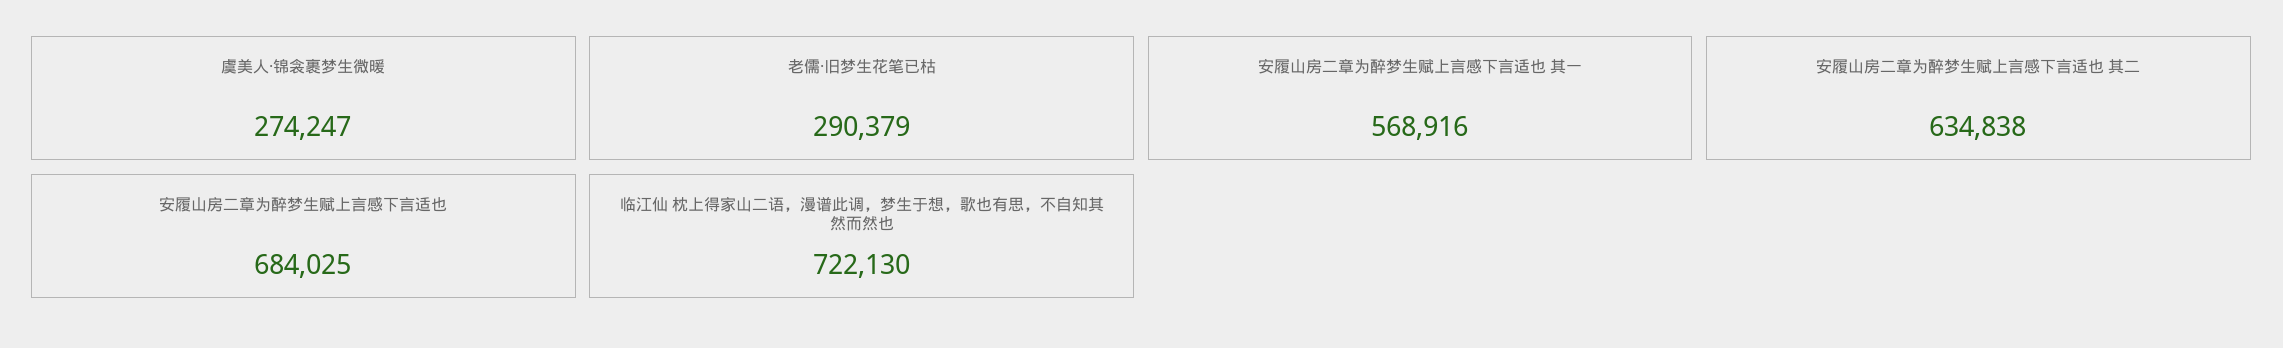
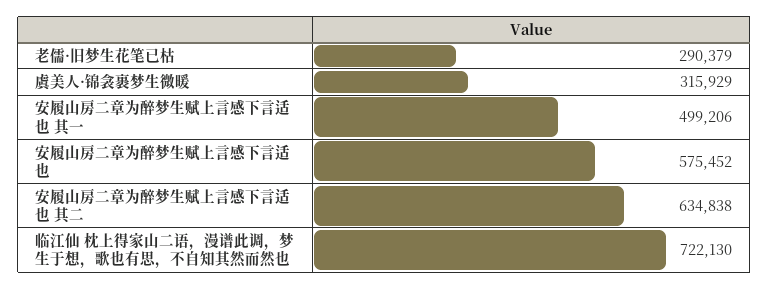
  {
-   "虞美人·锦衾裹梦生微暖": 274247,
+   "虞美人·锦衾裹梦生微暖": 315929,
    "老儒·旧梦生花笔已枯": 290379,
-   "安履山房二章为醉梦生赋上言感下言适也 其一": 568916,
+   "安履山房二章为醉梦生赋上言感下言适也 其一": 499206,
    "安履山房二章为醉梦生赋上言感下言适也 其二": 634838,
-   "安履山房二章为醉梦生赋上言感下言适也": 684025,
+   "安履山房二章为醉梦生赋上言感下言适也": 575452,
    "临江仙 枕上得家山二语，漫谱此调，梦生于想，歌也有思，不自知其然而然也": 722130
  }

